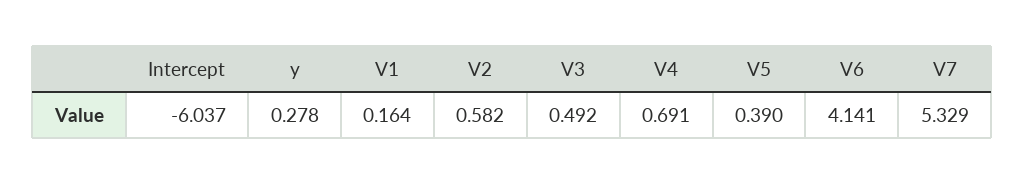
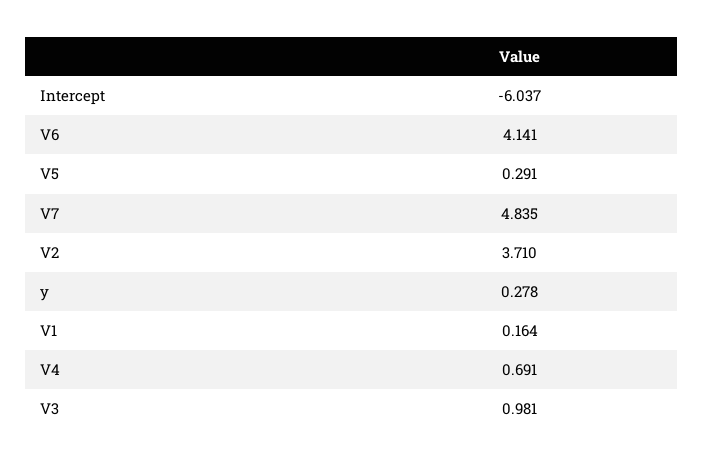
  {
    "Intercept": -6.037,
    "y": 0.278,
    "V1": 0.164,
-   "V2": 0.582,
+   "V2": 3.71,
-   "V3": 0.492,
+   "V3": 0.981,
    "V4": 0.691,
-   "V5": 0.39,
+   "V5": 0.291,
    "V6": 4.141,
-   "V7": 5.329
+   "V7": 4.835
  }

